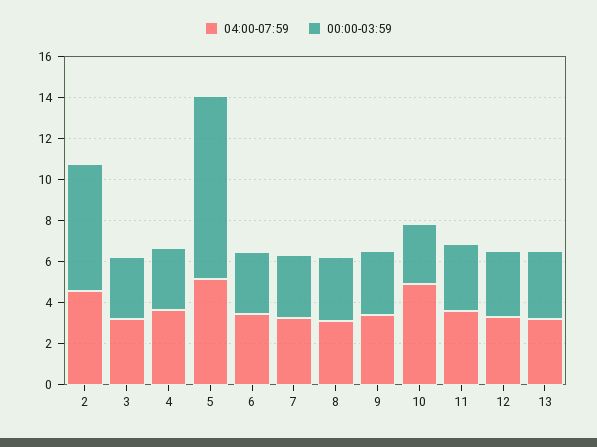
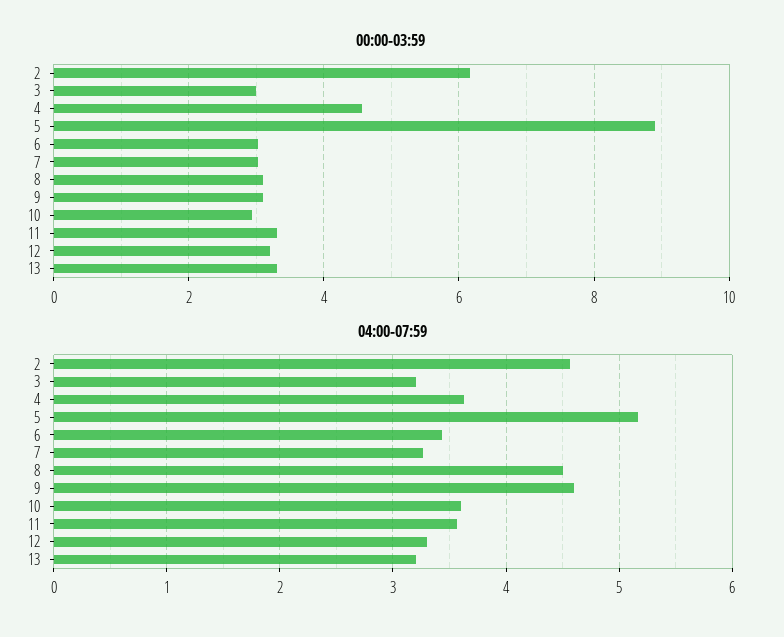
  {
    "04:00-07:59": {
      "2": 4.6,
      "3": 3.2,
      "4": 3.6,
      "5": 5.2,
      "6": 3.4,
      "7": 3.3,
-     "8": 3,
+     "8": 4.5,
-     "9": 3.5,
+     "9": 4.6,
-     "10": 5,
+     "10": 3.6,
      "11": 3.6,
      "12": 3.3,
      "13": 3.2
    },
    "00:00-03:59": {
      "2": 6.2,
      "3": 3,
-     "4": 3,
+     "4": 4.6,
      "5": 9,
      "6": 3,
      "7": 3,
      "8": 3.2,
      "9": 3.2,
      "10": 3,
      "11": 3.4,
      "12": 3.2,
      "13": 3.4
    }
  }

